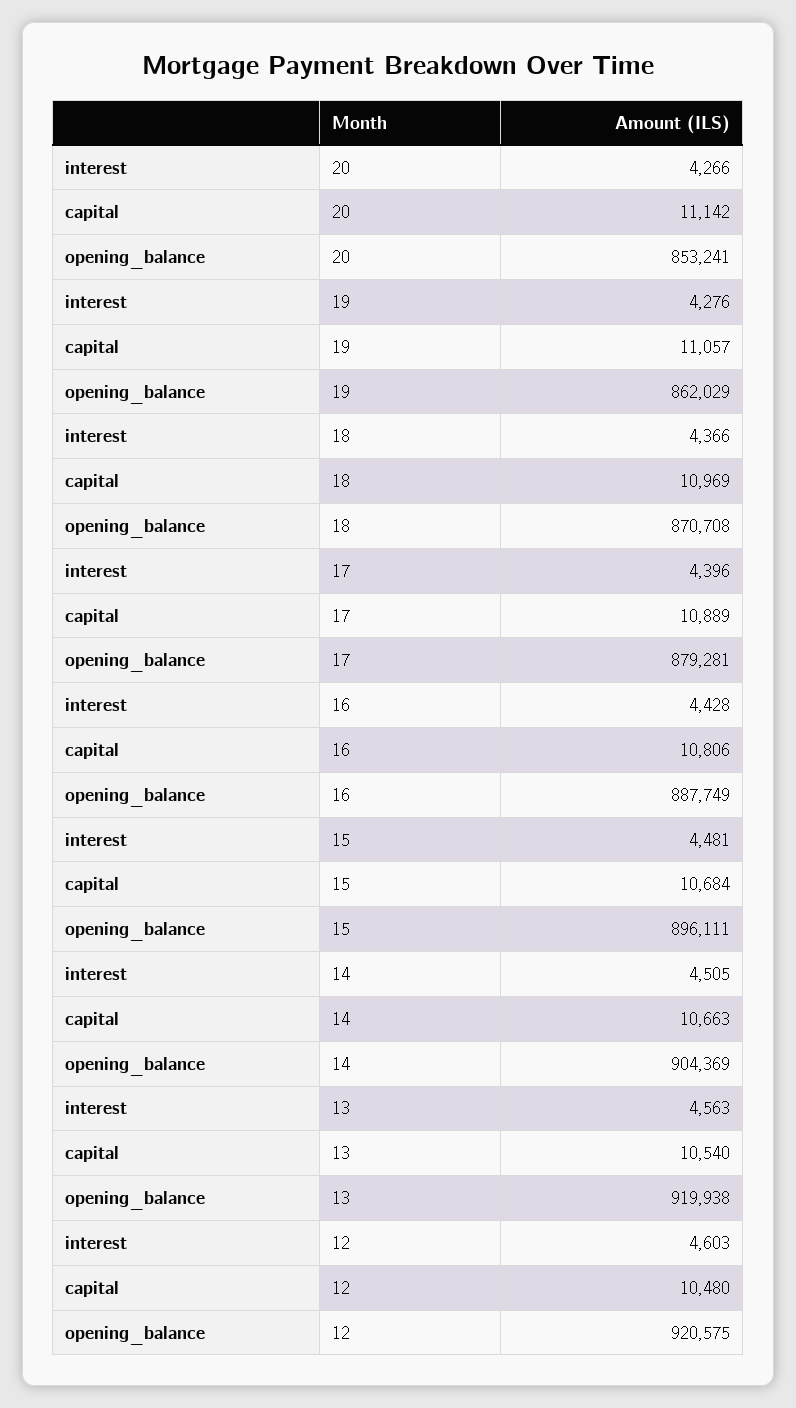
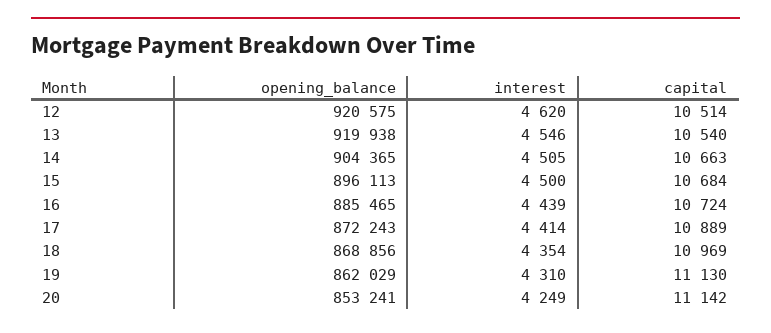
  {
    "interest": {
-     "20": 4266,
+     "20": 4249,
-     "19": 4276,
+     "19": 4310,
-     "18": 4366,
+     "18": 4354,
-     "17": 4396,
+     "17": 4414,
-     "16": 4428,
+     "16": 4439,
-     "15": 4481,
+     "15": 4500,
      "14": 4505,
-     "13": 4563,
+     "13": 4546,
-     "12": 4603
+     "12": 4620
    },
    "capital": {
      "20": 11142,
-     "19": 11057,
+     "19": 11130,
      "18": 10969,
      "17": 10889,
-     "16": 10806,
+     "16": 10724,
      "15": 10684,
      "14": 10663,
      "13": 10540,
-     "12": 10480
+     "12": 10514
    },
    "opening_balance": {
      "20": 853241,
      "19": 862029,
-     "18": 870708,
+     "18": 868856,
-     "17": 879281,
+     "17": 872243,
-     "16": 887749,
+     "16": 885465,
-     "15": 896111,
+     "15": 896113,
-     "14": 904369,
+     "14": 904365,
      "13": 919938,
      "12": 920575
    }
  }

